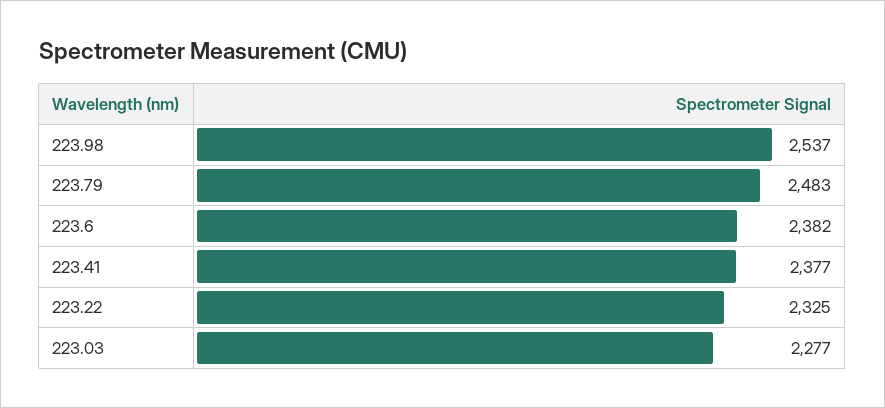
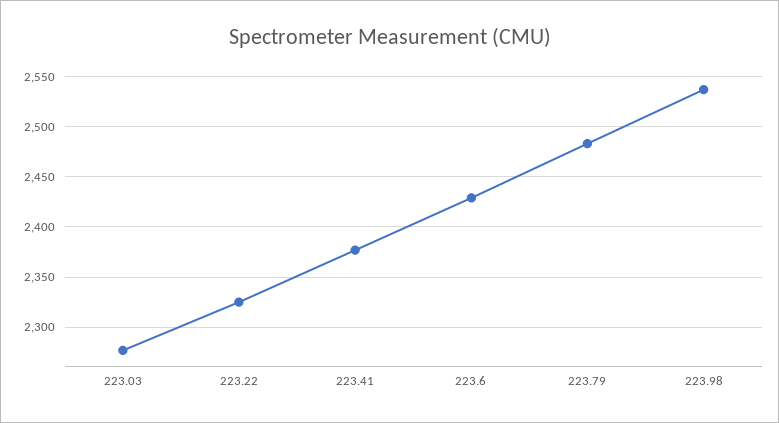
  {
    "223.98": 2537,
    "223.79": 2483,
-   "223.6": 2382,
+   "223.6": 2430,
    "223.41": 2377,
    "223.22": 2325,
    "223.03": 2277
  }

